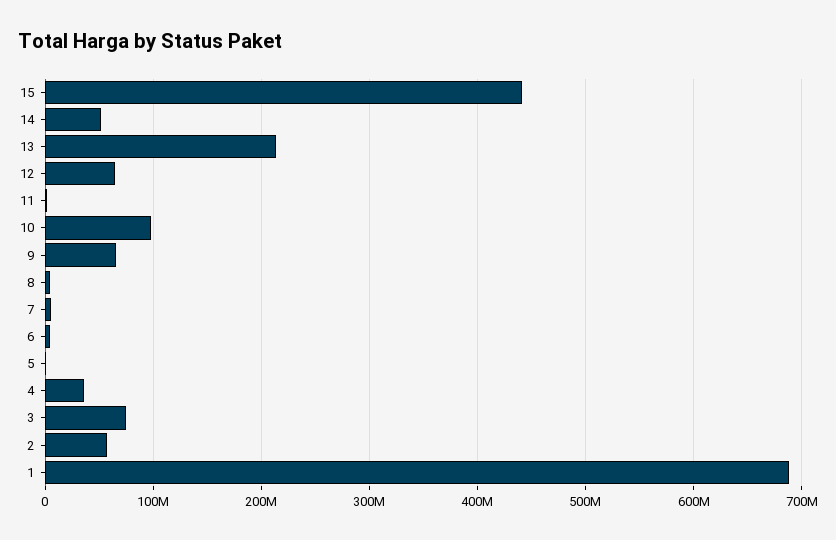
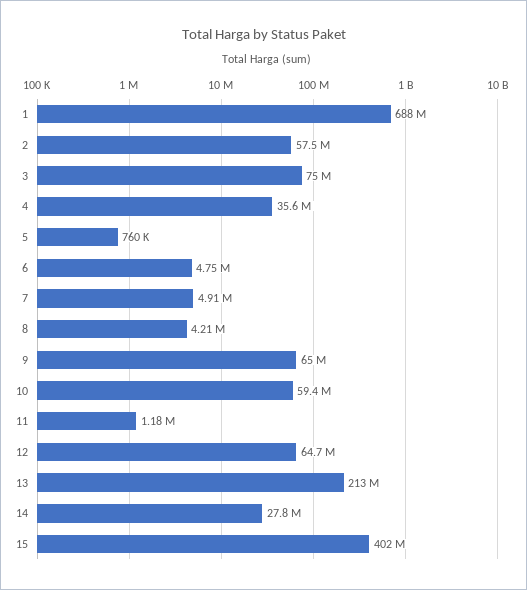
  {
-   "15": 440000000,
+   "15": 402000000,
-   "14": 50000000,
+   "14": 27800000,
    "13": 213000000,
    "12": 64700000,
    "11": 1180000,
-   "10": 100000000,
+   "10": 59400000,
    "9": 65000000,
    "8": 4210000,
    "7": 4910000,
    "6": 4750000,
    "5": 760000,
    "4": 35600000,
    "3": 75000000,
    "2": 57500000,
    "1": 688000000
  }

